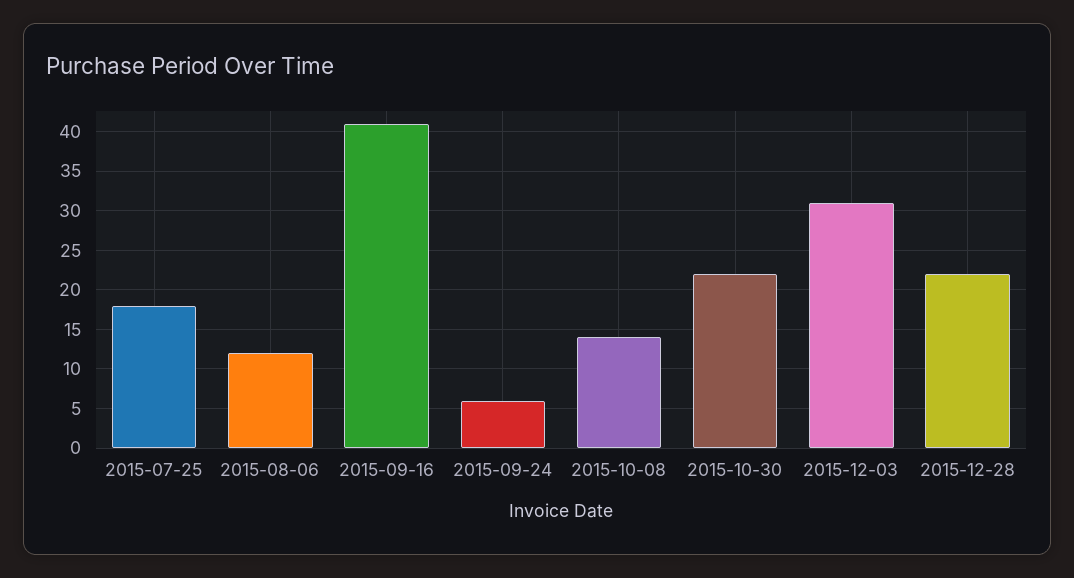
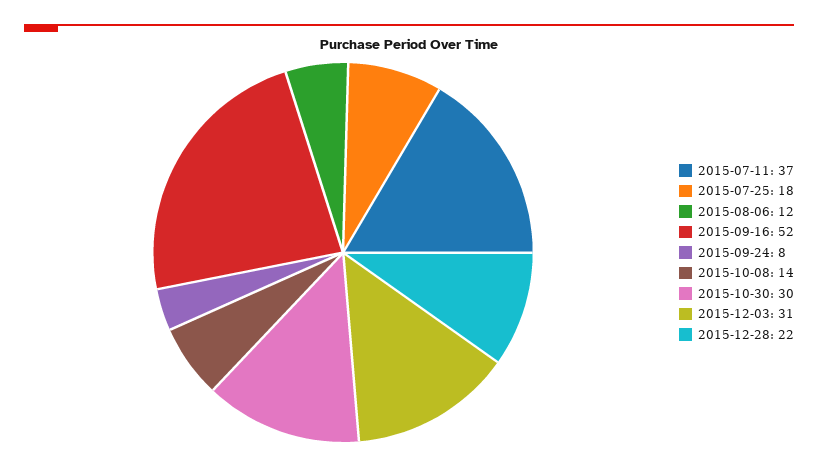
  {
    "2015-07-25": 18,
    "2015-08-06": 12,
-   "2015-09-16": 41,
+   "2015-09-16": 52,
-   "2015-09-24": 6,
+   "2015-09-24": 8,
    "2015-10-08": 14,
-   "2015-10-30": 22,
+   "2015-10-30": 30,
    "2015-12-03": 31,
-   "2015-12-28": 22
+   "2015-12-28": 22,
+   "2015-07-11": 37
  }

